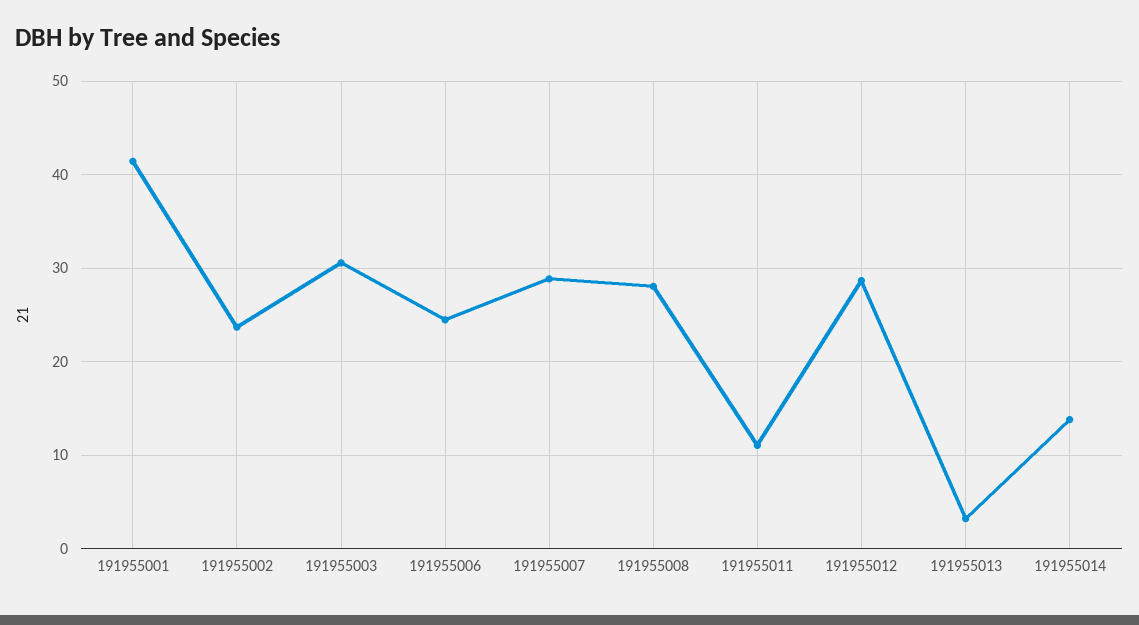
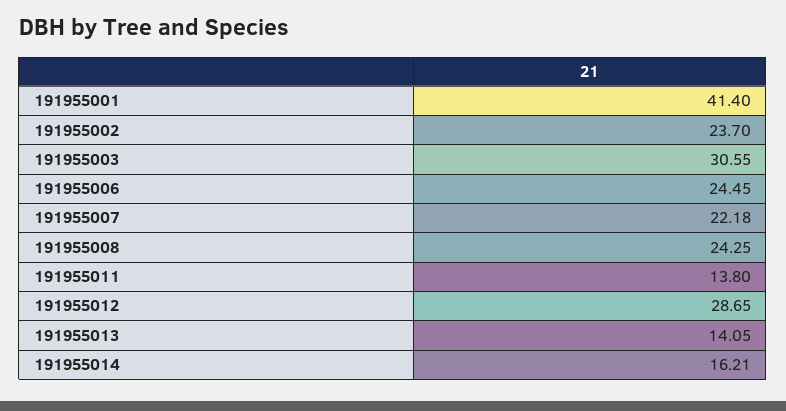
  {
    "191955001": 41.4,
    "191955002": 23.7,
    "191955003": 30.55,
    "191955006": 24.45,
-   "191955007": 29,
+   "191955007": 22.18,
-   "191955008": 28,
+   "191955008": 24.25,
-   "191955011": 11,
+   "191955011": 13.8,
    "191955012": 28.65,
-   "191955013": 3,
+   "191955013": 14.05,
-   "191955014": 14
+   "191955014": 16.21
  }

